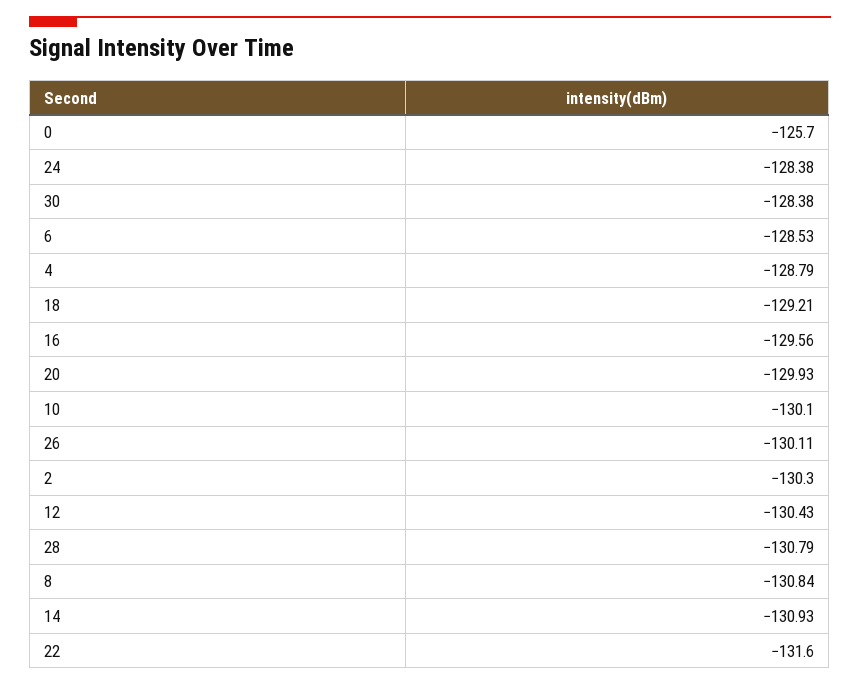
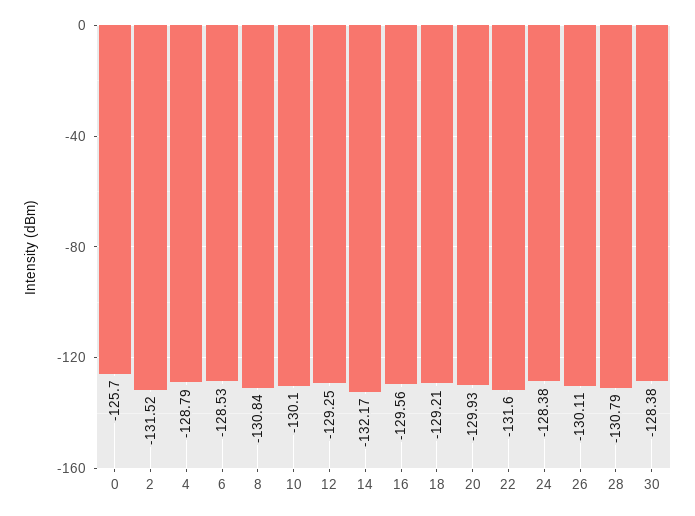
  {
    "0": -125.7,
    "24": -128.38,
    "30": -128.38,
    "6": -128.53,
    "4": -128.79,
    "18": -129.21,
    "16": -129.56,
    "20": -129.93,
    "10": -130.1,
    "26": -130.11,
-   "2": -130.3,
+   "2": -131.52,
-   "12": -130.43,
+   "12": -129.25,
    "28": -130.79,
    "8": -130.84,
-   "14": -130.93,
+   "14": -132.17,
    "22": -131.6
  }

